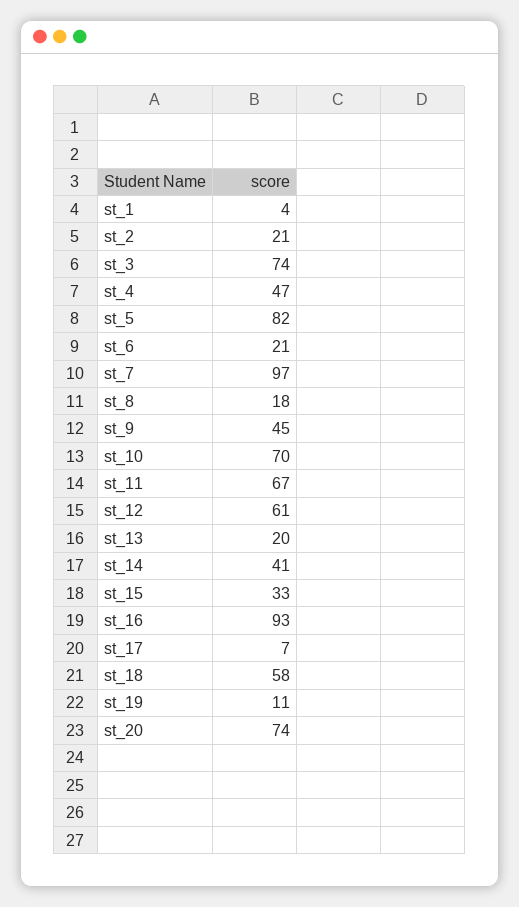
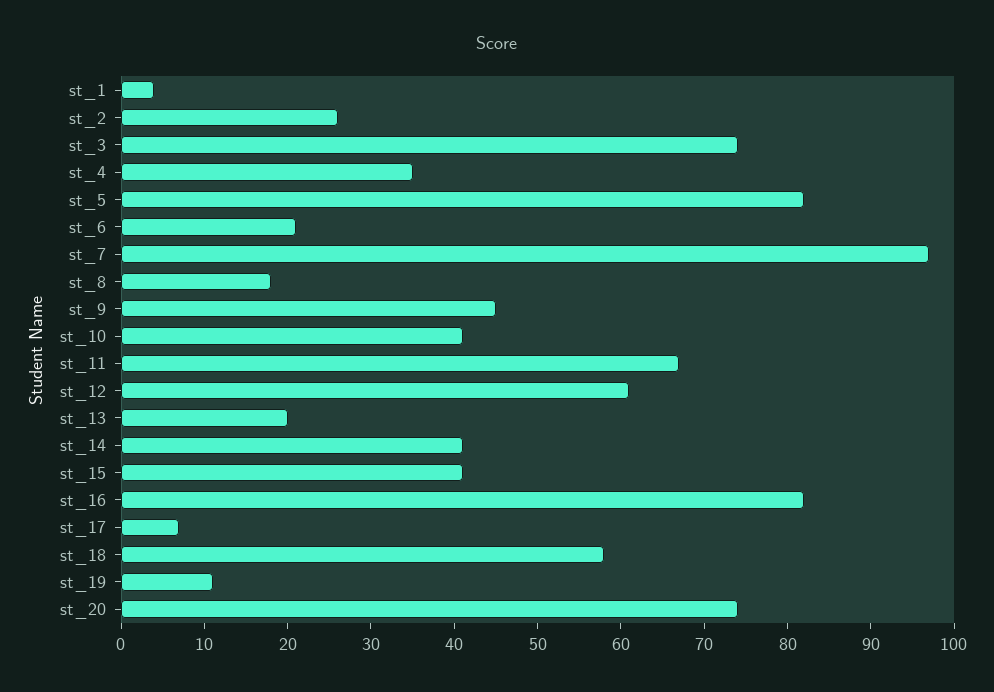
  {
    "st_1": 4,
-   "st_2": 21,
+   "st_2": 26,
    "st_3": 74,
-   "st_4": 47,
+   "st_4": 35,
    "st_5": 82,
    "st_6": 21,
    "st_7": 97,
    "st_8": 18,
    "st_9": 45,
-   "st_10": 70,
+   "st_10": 41,
    "st_11": 67,
    "st_12": 61,
    "st_13": 20,
    "st_14": 41,
-   "st_15": 33,
+   "st_15": 41,
-   "st_16": 93,
+   "st_16": 82,
    "st_17": 7,
    "st_18": 58,
    "st_19": 11,
    "st_20": 74
  }

